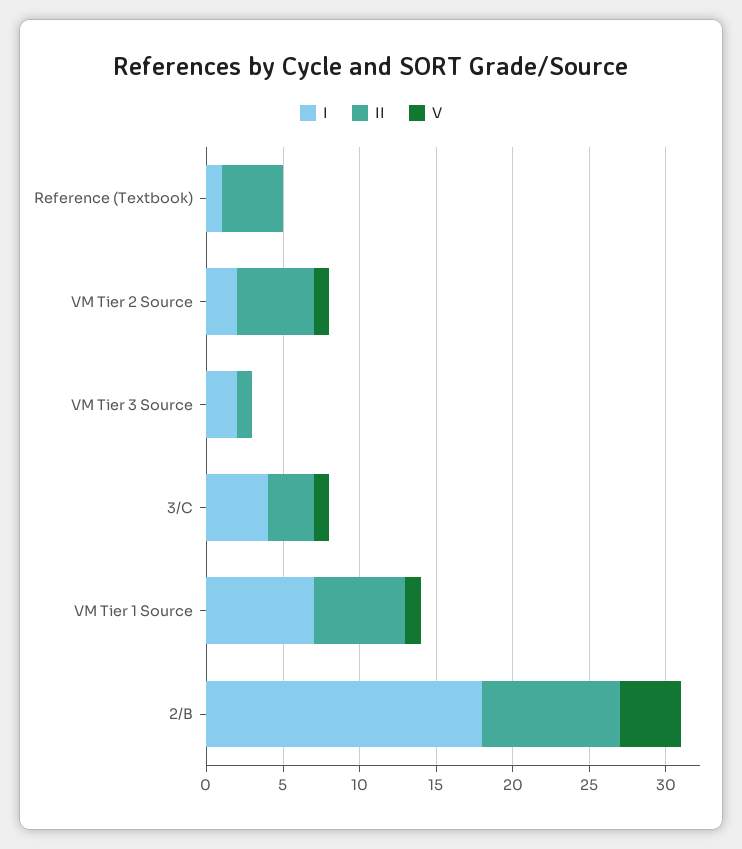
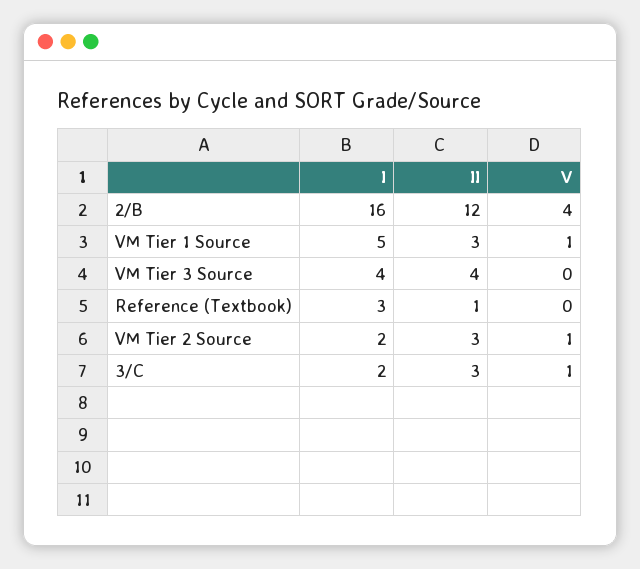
  {
    "I": {
-     "Reference (Textbook)": 1,
+     "Reference (Textbook)": 3,
      "VM Tier 2 Source": 2,
-     "VM Tier 3 Source": 2,
+     "VM Tier 3 Source": 4,
-     "3/C": 4,
+     "3/C": 2,
-     "VM Tier 1 Source": 7,
+     "VM Tier 1 Source": 5,
-     "2/B": 18
+     "2/B": 16
    },
    "II": {
-     "Reference (Textbook)": 4,
+     "Reference (Textbook)": 1,
-     "VM Tier 2 Source": 5,
+     "VM Tier 2 Source": 3,
-     "VM Tier 3 Source": 1,
+     "VM Tier 3 Source": 4,
      "3/C": 3,
-     "VM Tier 1 Source": 6,
+     "VM Tier 1 Source": 3,
-     "2/B": 9
+     "2/B": 12
    },
    "V": {
      "Reference (Textbook)": 0,
      "VM Tier 2 Source": 1,
      "VM Tier 3 Source": 0,
      "3/C": 1,
      "VM Tier 1 Source": 1,
      "2/B": 4
    }
  }

